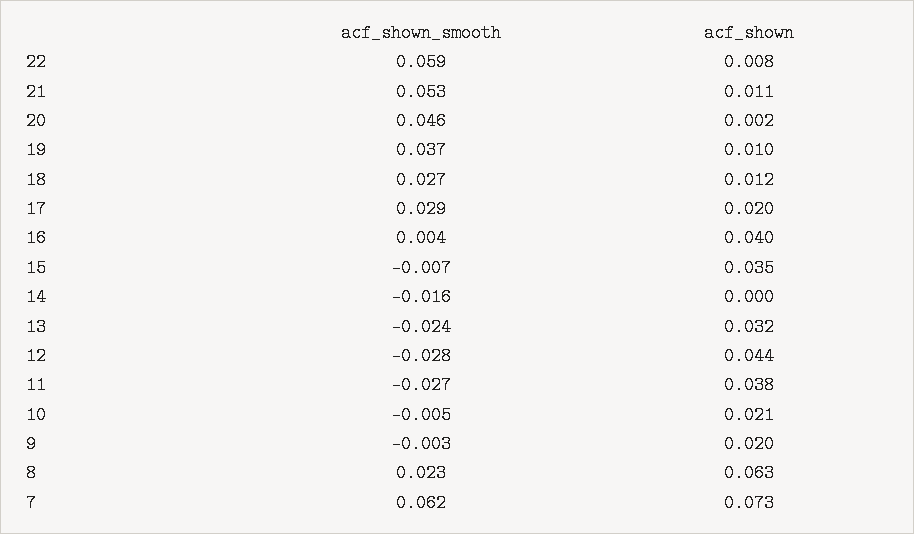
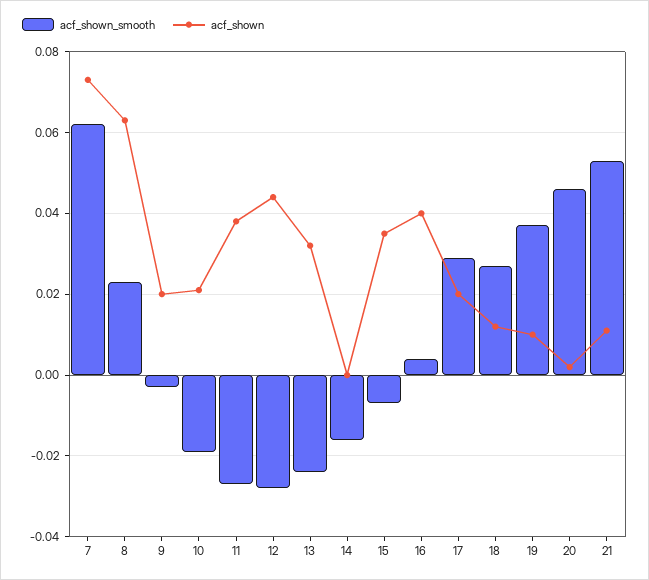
  {
    "acf_shown_smooth": {
-     "22": 0.059,
      "21": 0.053,
      "20": 0.046,
      "19": 0.037,
      "18": 0.027,
      "17": 0.029,
      "16": 0.004,
      "15": -0.007,
      "14": -0.016,
      "13": -0.024,
      "12": -0.028,
      "11": -0.027,
-     "10": -0.005,
+     "10": -0.02,
      "9": -0.003,
      "8": 0.023,
      "7": 0.062
    },
    "acf_shown": {
-     "22": 0.008,
      "21": 0.011,
      "20": 0.002,
      "19": 0.01,
      "18": 0.012,
      "17": 0.02,
      "16": 0.04,
      "15": 0.035,
      "14": 0,
      "13": 0.032,
      "12": 0.044,
      "11": 0.038,
      "10": 0.021,
      "9": 0.02,
      "8": 0.063,
      "7": 0.073
    }
  }

